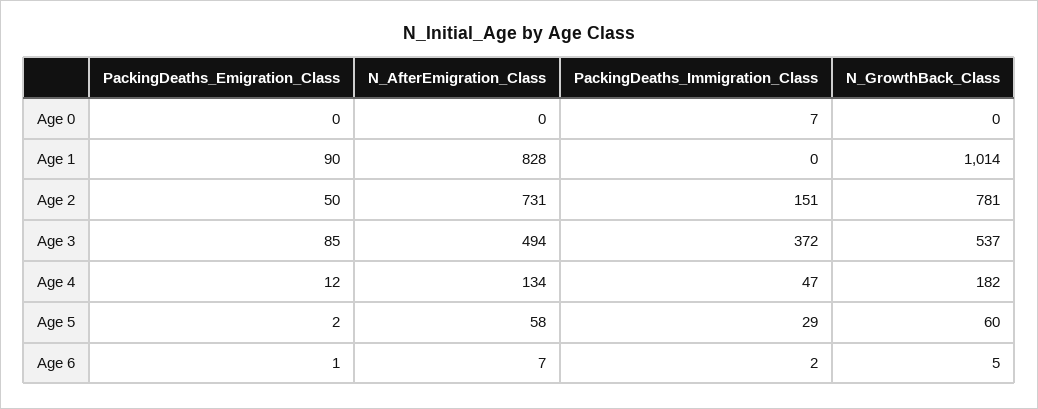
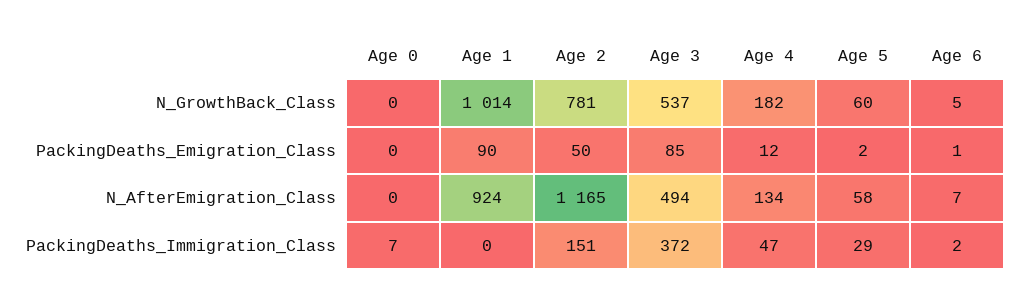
  {
    "PackingDeaths_Emigration_Class": {
      "Age 0": 0,
      "Age 1": 90,
      "Age 2": 50,
      "Age 3": 85,
      "Age 4": 12,
      "Age 5": 2,
      "Age 6": 1
    },
    "N_AfterEmigration_Class": {
      "Age 0": 0,
-     "Age 1": 828,
+     "Age 1": 924,
-     "Age 2": 731,
+     "Age 2": 1165,
      "Age 3": 494,
      "Age 4": 134,
      "Age 5": 58,
      "Age 6": 7
    },
    "PackingDeaths_Immigration_Class": {
      "Age 0": 7,
      "Age 1": 0,
      "Age 2": 151,
      "Age 3": 372,
      "Age 4": 47,
      "Age 5": 29,
      "Age 6": 2
    },
    "N_GrowthBack_Class": {
      "Age 0": 0,
      "Age 1": 1014,
      "Age 2": 781,
      "Age 3": 537,
      "Age 4": 182,
      "Age 5": 60,
      "Age 6": 5
    }
  }

